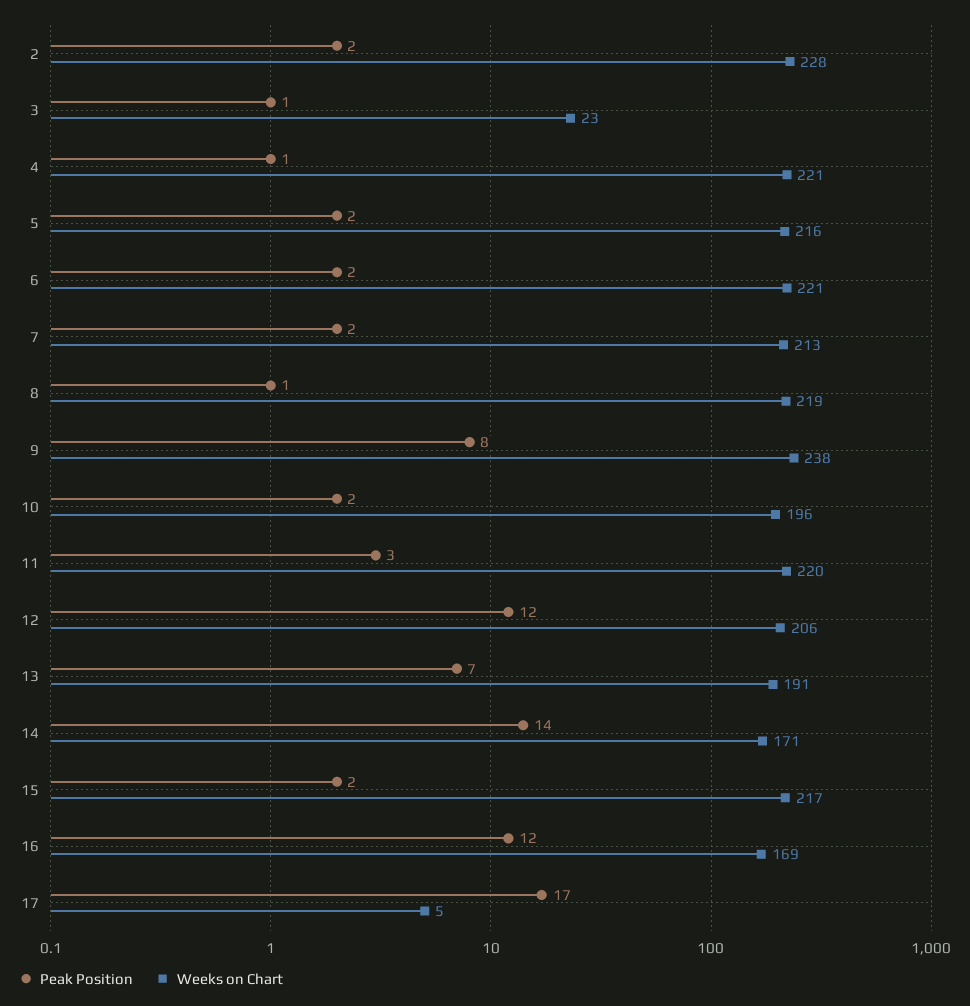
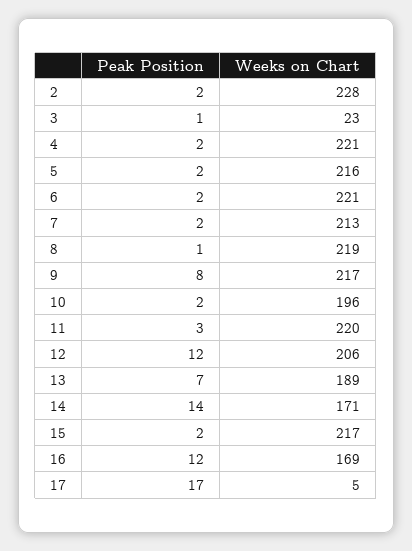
  {
    "Peak Position": {
      "2": 2,
      "3": 1,
-     "4": 1,
+     "4": 2,
      "5": 2,
      "6": 2,
      "7": 2,
      "8": 1,
      "9": 8,
      "10": 2,
      "11": 3,
      "12": 12,
      "13": 7,
      "14": 14,
      "15": 2,
      "16": 12,
      "17": 17
    },
    "Weeks on Chart": {
      "2": 228,
      "3": 23,
      "4": 221,
      "5": 216,
      "6": 221,
      "7": 213,
      "8": 219,
-     "9": 238,
+     "9": 217,
      "10": 196,
      "11": 220,
      "12": 206,
-     "13": 191,
+     "13": 189,
      "14": 171,
      "15": 217,
      "16": 169,
      "17": 5
    }
  }

